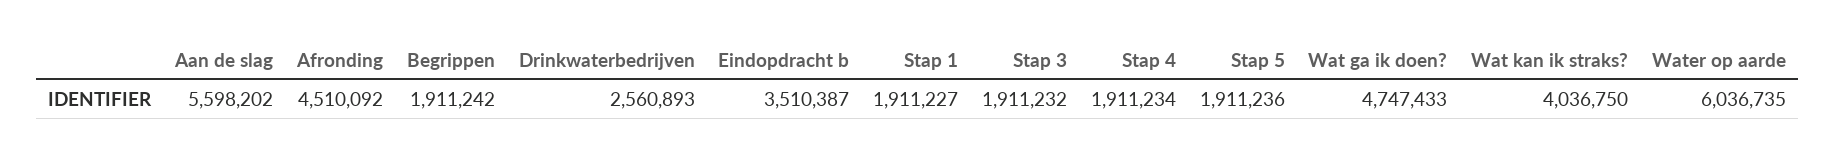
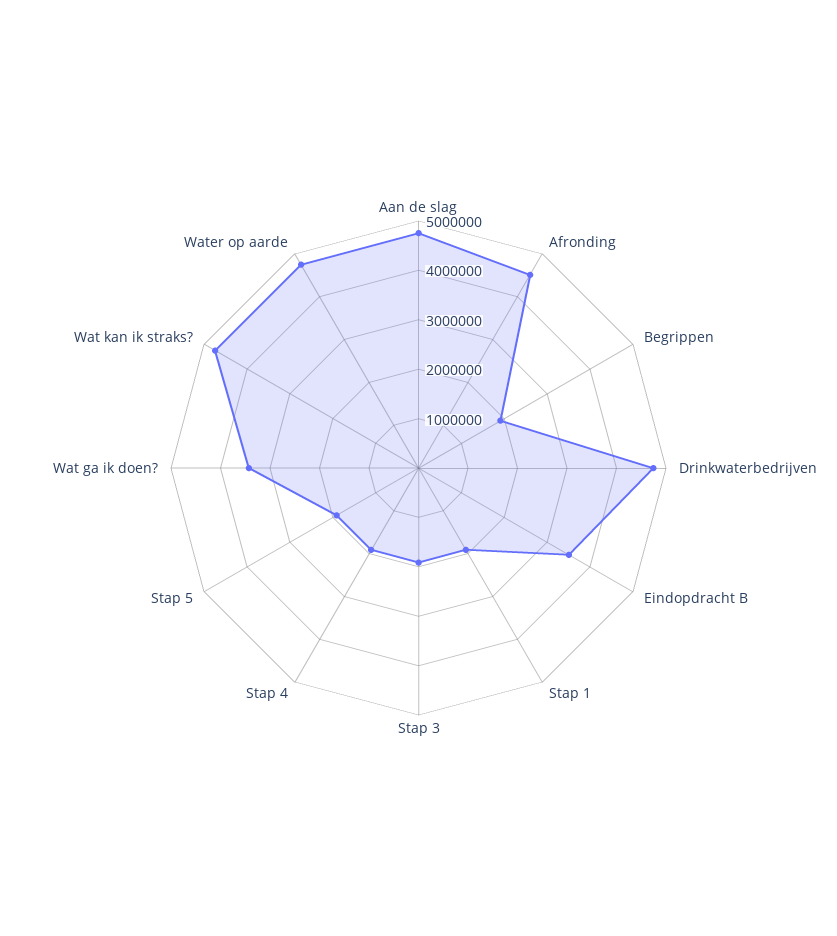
  {
-   "Aan de slag": 5598202,
+   "Aan de slag": 4800000,
    "Afronding": 4510092,
    "Begrippen": 1911242,
-   "Drinkwaterbedrijven": 2560893,
+   "Drinkwaterbedrijven": 4800000,
    "Eindopdracht b": 3510387,
    "Stap 1": 1911227,
    "Stap 3": 1911232,
    "Stap 4": 1911234,
    "Stap 5": 1911236,
-   "Wat ga ik doen?": 4747433,
+   "Wat ga ik doen?": 3400000,
-   "Wat kan ik straks?": 4036750,
+   "Wat kan ik straks?": 4800000,
-   "Water op aarde": 6036735
+   "Water op aarde": 4800000
  }

